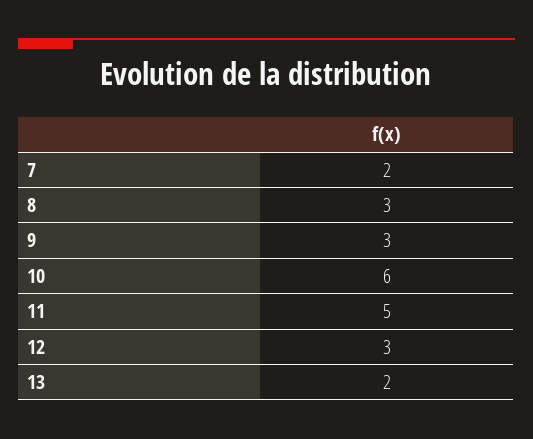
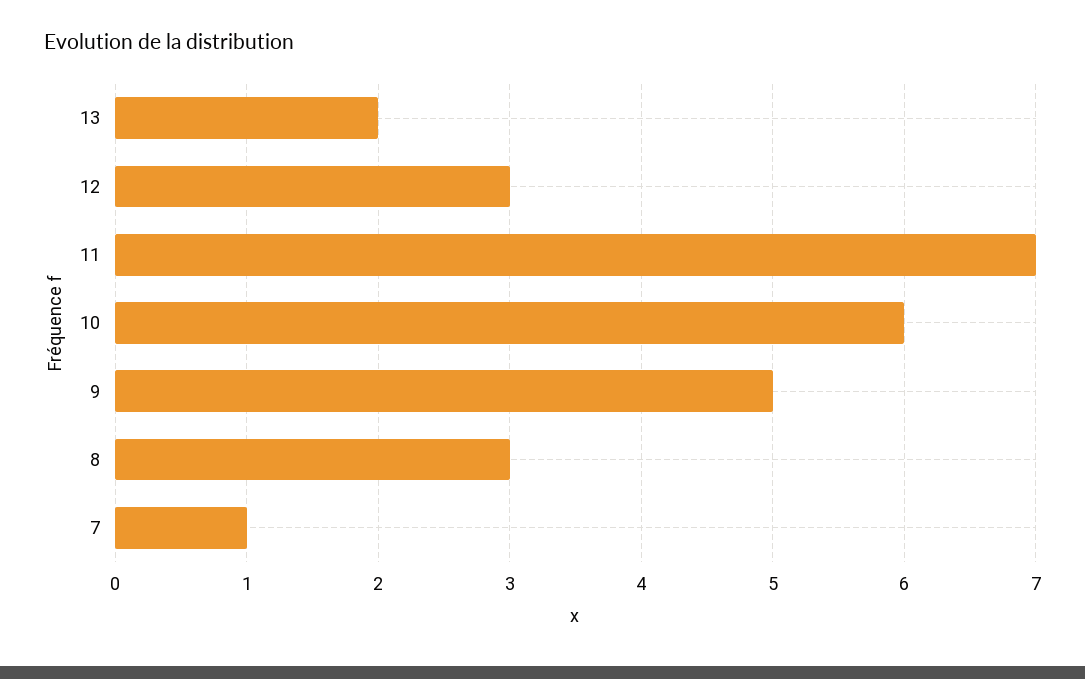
  {
-   "7": 2,
+   "7": 1,
    "8": 3,
-   "9": 3,
+   "9": 5,
    "10": 6,
-   "11": 5,
+   "11": 7,
    "12": 3,
    "13": 2
  }

